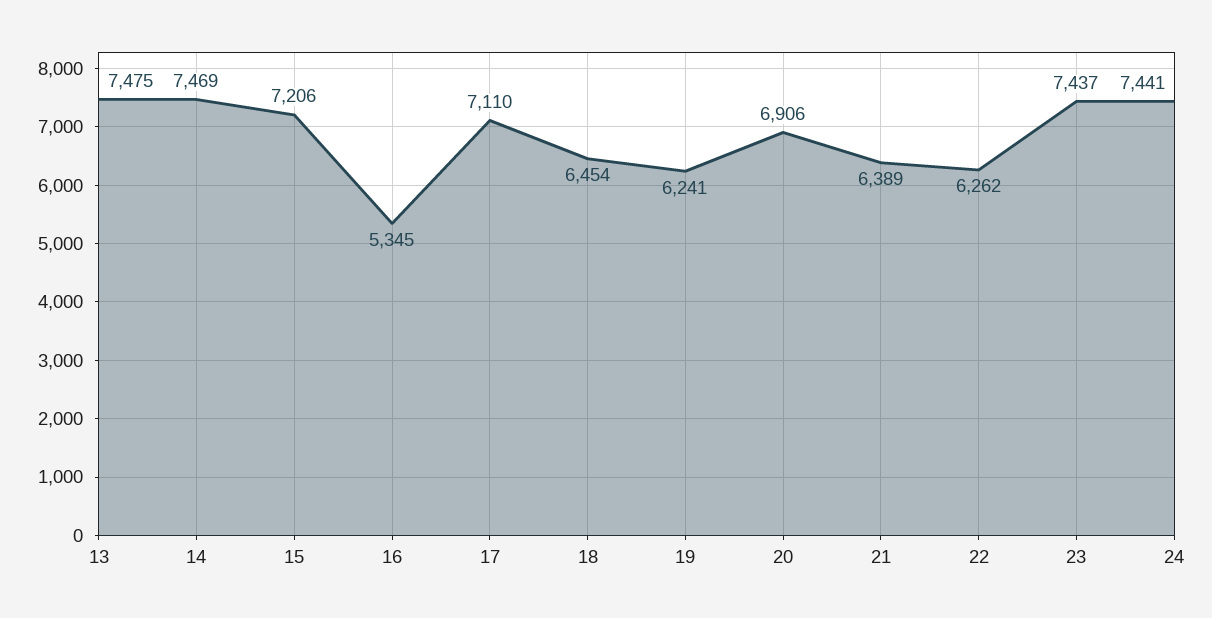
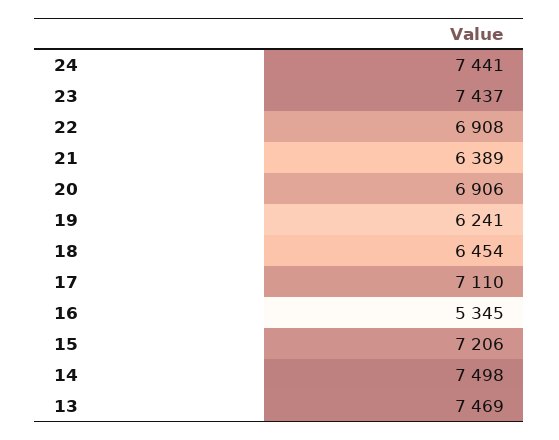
  {
-   "13": 7475,
+   "13": 7469,
-   "14": 7469,
+   "14": 7498,
    "15": 7206,
    "16": 5345,
    "17": 7110,
    "18": 6454,
    "19": 6241,
    "20": 6906,
    "21": 6389,
-   "22": 6262,
+   "22": 6908,
    "23": 7437,
    "24": 7441
  }

